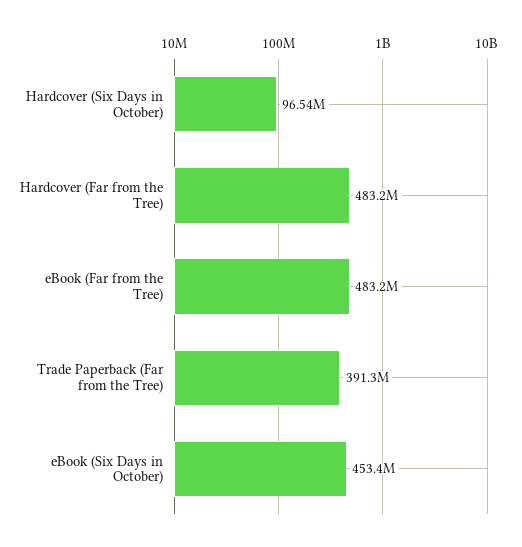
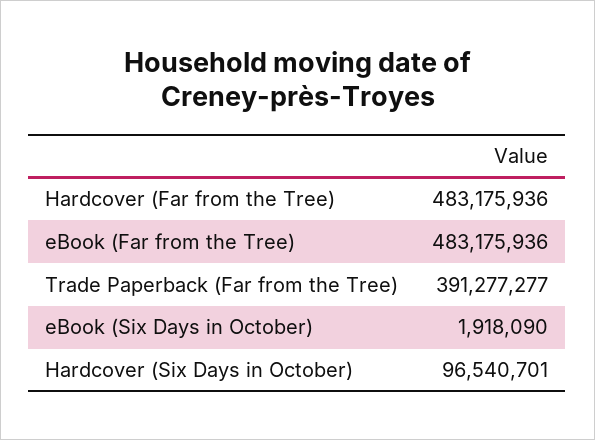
  {
    "Hardcover (Six Days in October)": 96540701,
    "Hardcover (Far from the Tree)": 483175936,
    "eBook (Far from the Tree)": 483175936,
    "Trade Paperback (Far from the Tree)": 391277277,
-   "eBook (Six Days in October)": 453400000
+   "eBook (Six Days in October)": 1918090
  }

